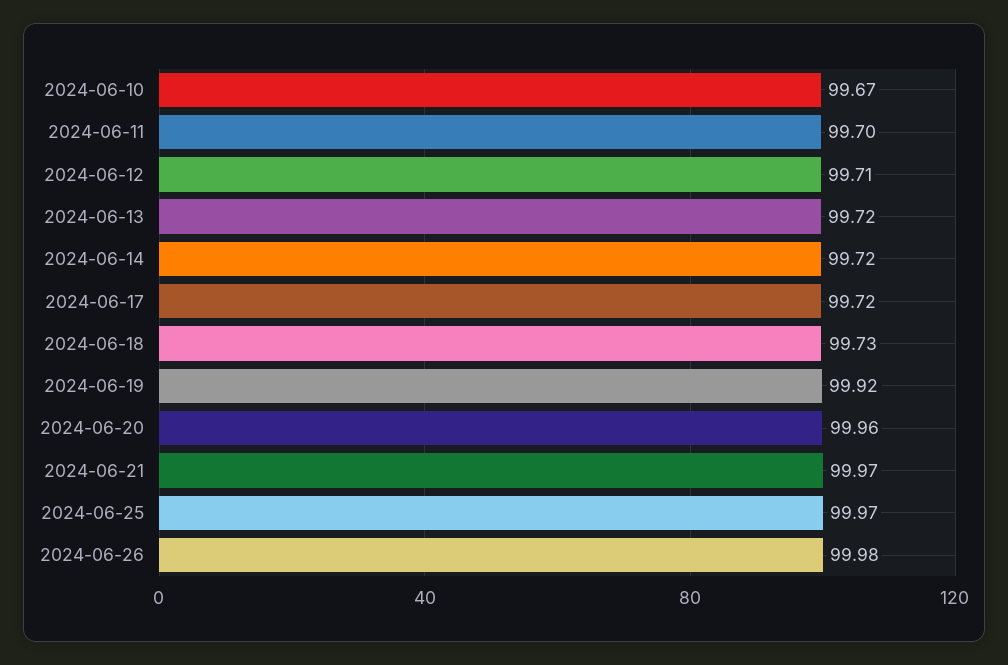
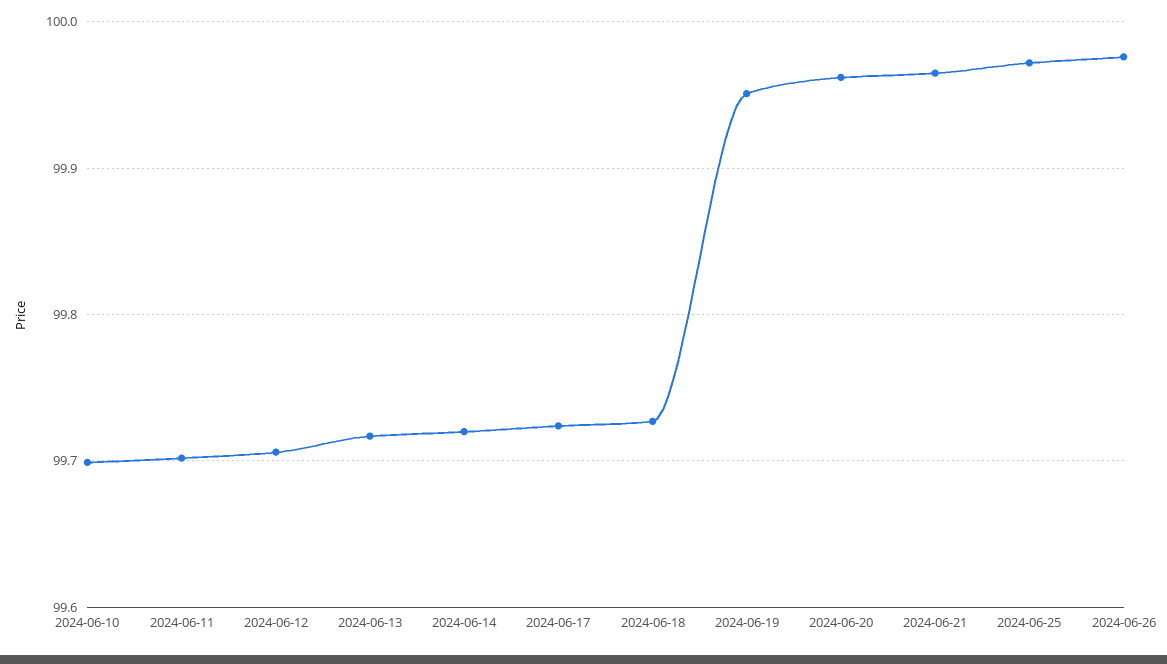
  {
-   "2024-06-10": 99.67,
+   "2024-06-10": 99.7,
    "2024-06-11": 99.7,
    "2024-06-12": 99.71,
    "2024-06-13": 99.72,
    "2024-06-14": 99.72,
    "2024-06-17": 99.72,
    "2024-06-18": 99.73,
-   "2024-06-19": 99.92,
+   "2024-06-19": 99.95,
    "2024-06-20": 99.96,
    "2024-06-21": 99.97,
    "2024-06-25": 99.97,
    "2024-06-26": 99.98
  }

